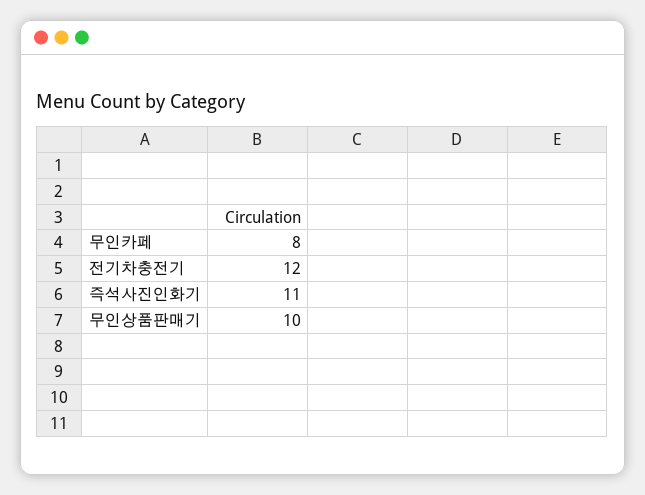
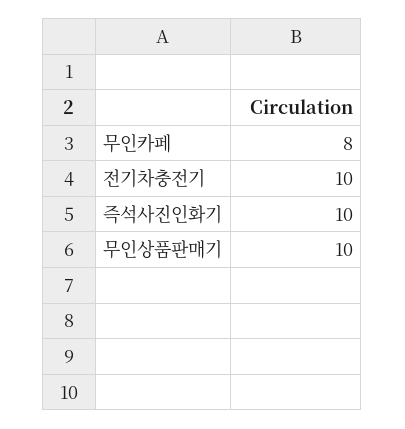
  {
    "무인카페": 8,
-   "전기차충전기": 12,
+   "전기차충전기": 10,
-   "즉석사진인화기": 11,
+   "즉석사진인화기": 10,
    "무인상품판매기": 10
  }

